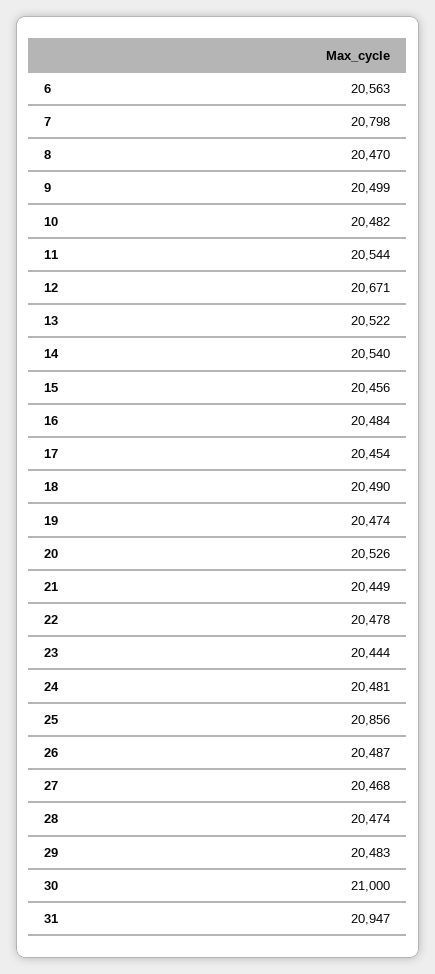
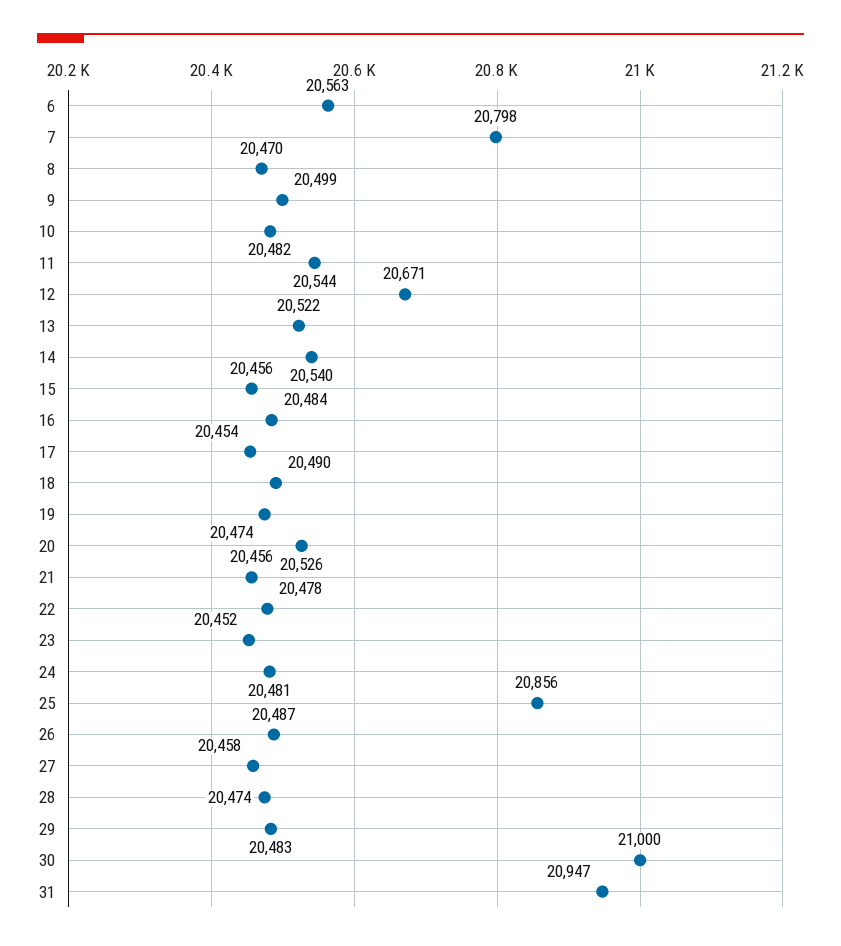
  {
    "6": 20563,
    "7": 20798,
    "8": 20470,
    "9": 20499,
    "10": 20482,
    "11": 20544,
    "12": 20671,
    "13": 20522,
    "14": 20540,
    "15": 20456,
    "16": 20484,
    "17": 20454,
    "18": 20490,
    "19": 20474,
    "20": 20526,
-   "21": 20449,
+   "21": 20456,
    "22": 20478,
-   "23": 20444,
+   "23": 20452,
    "24": 20481,
    "25": 20856,
    "26": 20487,
-   "27": 20468,
+   "27": 20458,
    "28": 20474,
    "29": 20483,
    "30": 21000,
    "31": 20947
  }

